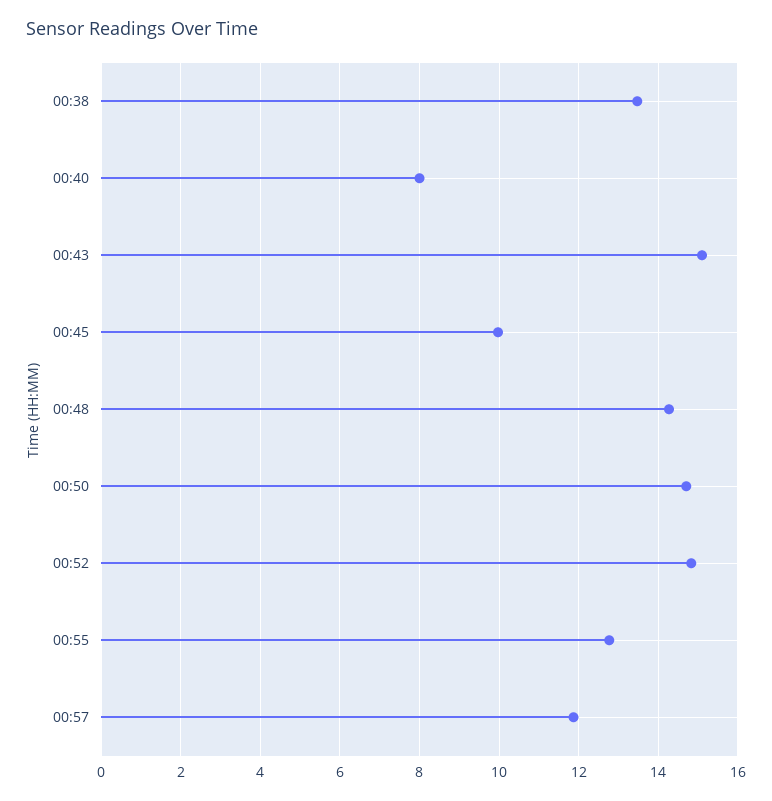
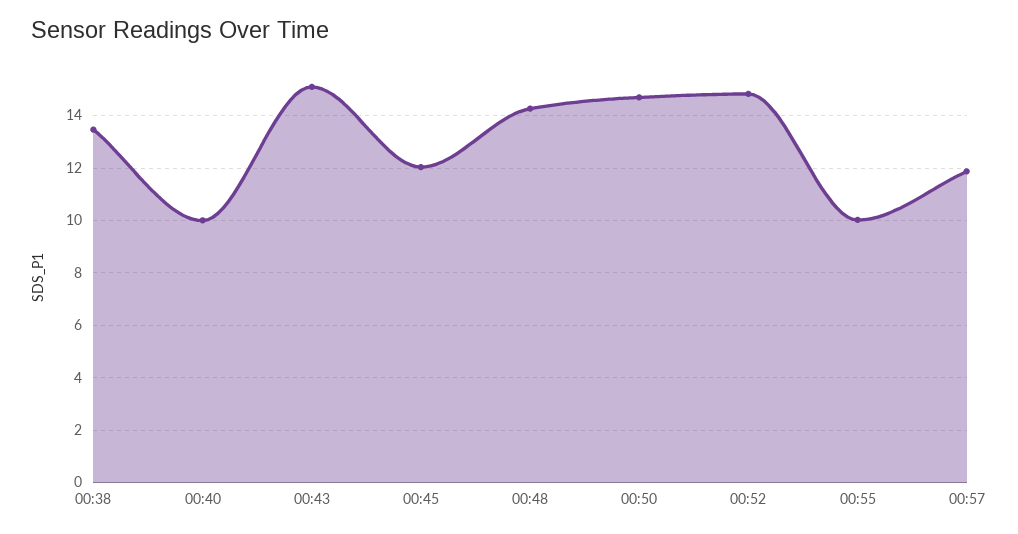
  {
    "00:38": 13.4,
-   "00:40": 8,
+   "00:40": 10,
    "00:43": 15.2,
-   "00:45": 10,
+   "00:45": 12,
    "00:48": 14.2,
    "00:50": 14.8,
    "00:52": 14.8,
-   "00:55": 12.8,
+   "00:55": 10,
    "00:57": 11.8
  }

